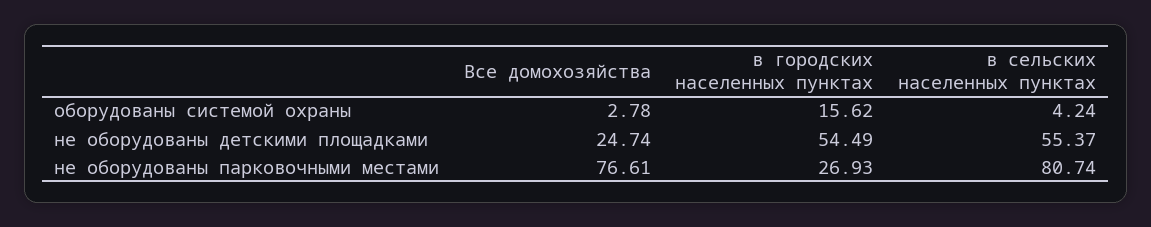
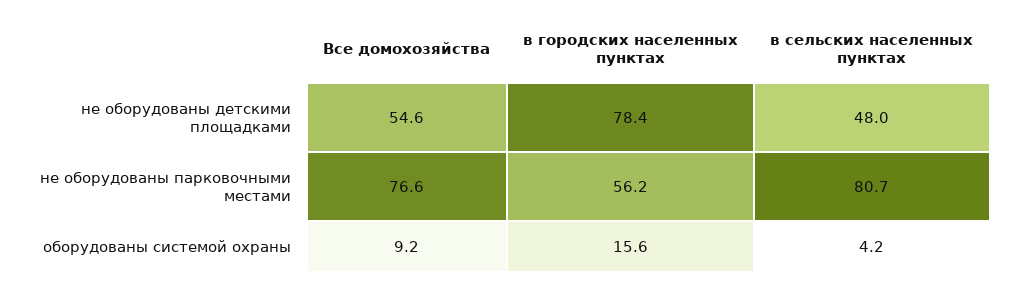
  {
    "Все домохозяйства": {
-     "оборудованы системой охраны": 2.78,
+     "оборудованы системой охраны": 9.2,
-     "не оборудованы детскими площадками": 24.74,
+     "не оборудованы детскими площадками": 54.6,
      "не оборудованы парковочными местами": 76.61
    },
    "в городских населенных пунктах": {
      "оборудованы системой охраны": 15.62,
-     "не оборудованы детскими площадками": 54.49,
+     "не оборудованы детскими площадками": 78.4,
-     "не оборудованы парковочными местами": 26.93
+     "не оборудованы парковочными местами": 56.2
    },
    "в сельских населенных пунктах": {
      "оборудованы системой охраны": 4.24,
-     "не оборудованы детскими площадками": 55.37,
+     "не оборудованы детскими площадками": 48,
      "не оборудованы парковочными местами": 80.74
    }
  }

